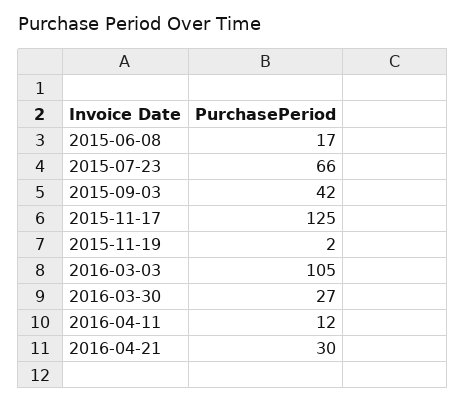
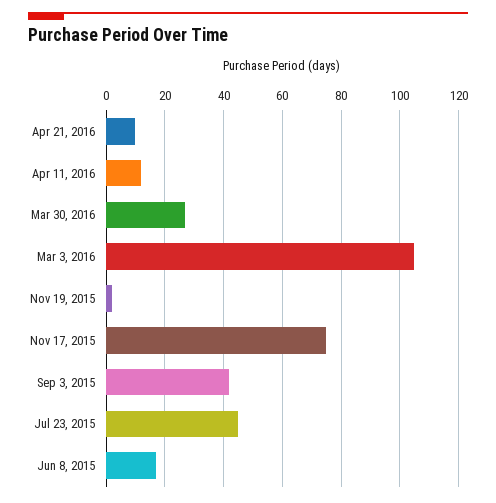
  {
    "2015-06-08": 17,
-   "2015-07-23": 66,
+   "2015-07-23": 45,
    "2015-09-03": 42,
-   "2015-11-17": 125,
+   "2015-11-17": 75,
    "2015-11-19": 2,
    "2016-03-03": 105,
    "2016-03-30": 27,
    "2016-04-11": 12,
-   "2016-04-21": 30
+   "2016-04-21": 10
  }

